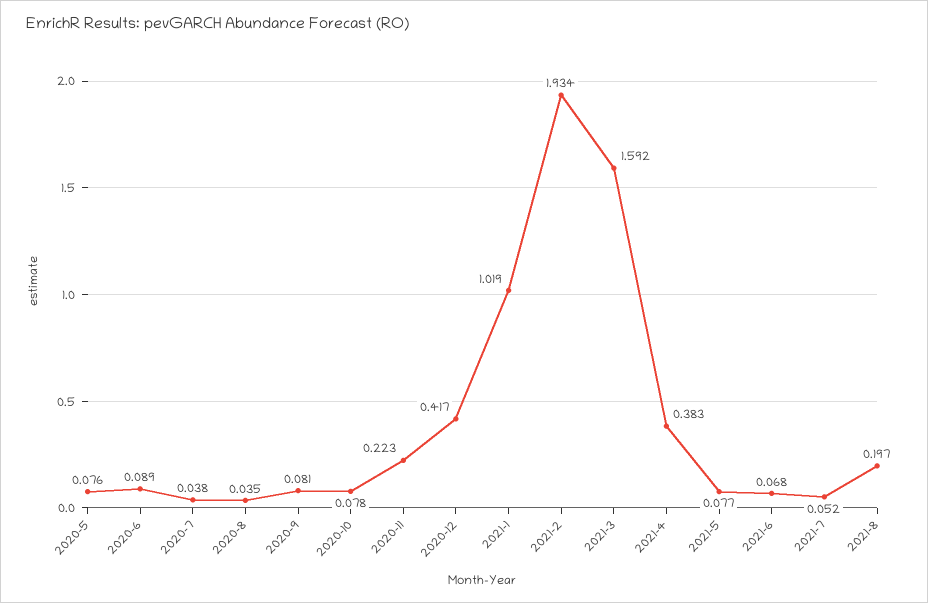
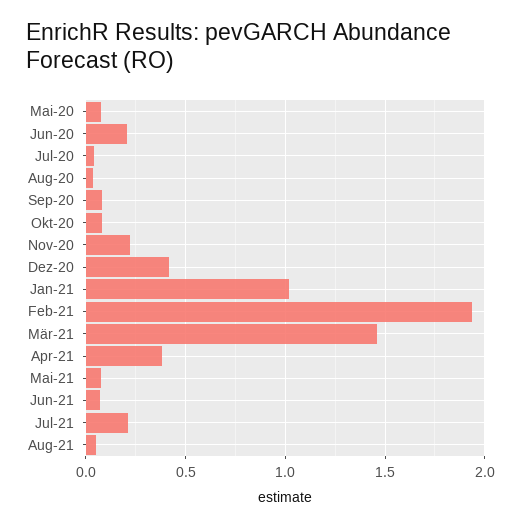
  {
    "2020-5": 0.076,
-   "2020-6": 0.089,
+   "2020-6": 0.2,
    "2020-7": 0.038,
    "2020-8": 0.035,
    "2020-9": 0.081,
    "2020-10": 0.078,
    "2020-11": 0.223,
    "2020-12": 0.417,
    "2021-1": 1.019,
    "2021-2": 1.934,
-   "2021-3": 1.592,
+   "2021-3": 1.45,
    "2021-4": 0.383,
    "2021-5": 0.077,
    "2021-6": 0.068,
-   "2021-7": 0.052,
+   "2021-7": 0.2,
-   "2021-8": 0.197
+   "2021-8": 0.05
  }

